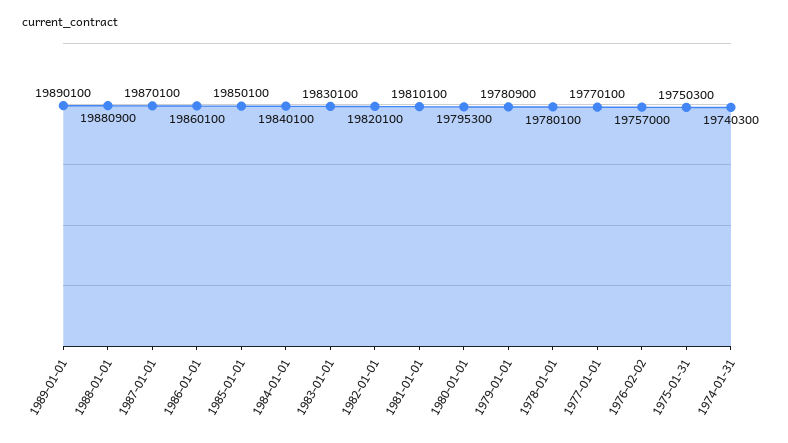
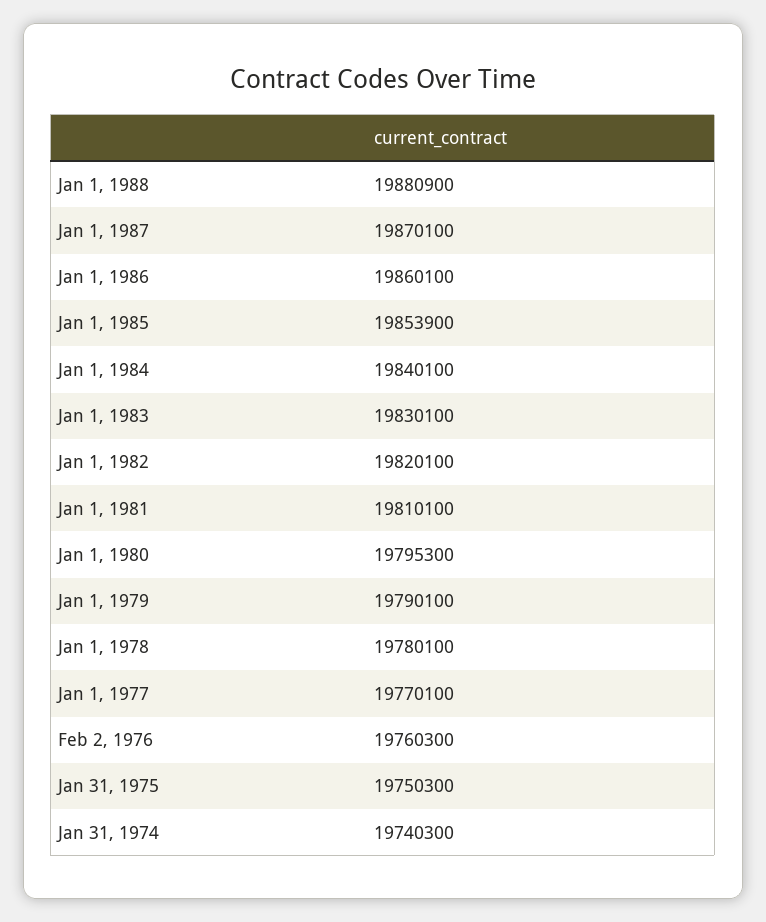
  {
-   "1989-01-01": 19890100,
    "1988-01-01": 19880900,
    "1987-01-01": 19870100,
    "1986-01-01": 19860100,
-   "1985-01-01": 19850100,
+   "1985-01-01": 19853900,
    "1984-01-01": 19840100,
    "1983-01-01": 19830100,
    "1982-01-01": 19820100,
    "1981-01-01": 19810100,
    "1980-01-01": 19795300,
-   "1979-01-01": 19780900,
+   "1979-01-01": 19790100,
    "1978-01-01": 19780100,
    "1977-01-01": 19770100,
-   "1976-02-02": 19757000,
+   "1976-02-02": 19760300,
    "1975-01-31": 19750300,
    "1974-01-31": 19740300
  }

